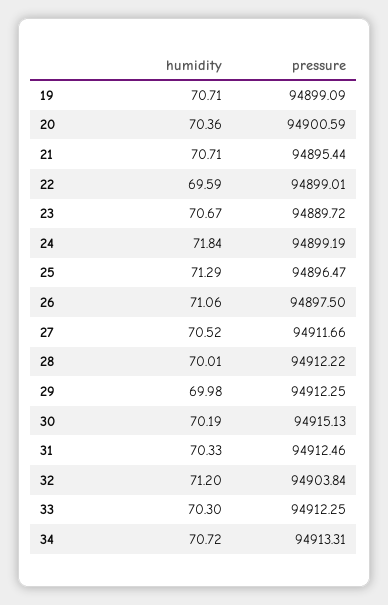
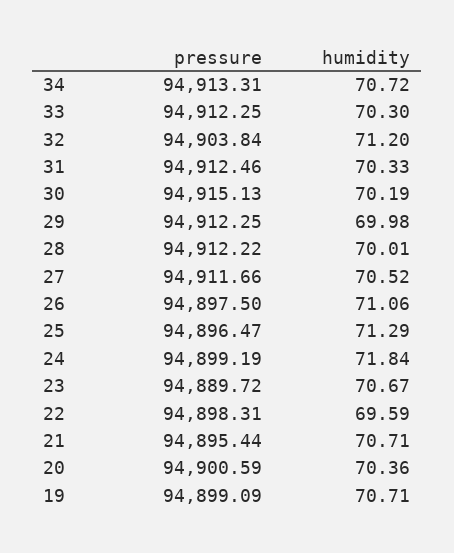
  {
    "humidity": {
      "19": 70.71,
      "20": 70.36,
      "21": 70.71,
      "22": 69.59,
      "23": 70.67,
      "24": 71.84,
      "25": 71.29,
      "26": 71.06,
      "27": 70.52,
      "28": 70.01,
      "29": 69.98,
      "30": 70.19,
      "31": 70.33,
      "32": 71.2,
      "33": 70.3,
      "34": 70.72
    },
    "pressure": {
      "19": 94899.09,
      "20": 94900.59,
      "21": 94895.44,
-     "22": 94899.01,
+     "22": 94898.31,
      "23": 94889.72,
      "24": 94899.19,
      "25": 94896.47,
      "26": 94897.5,
      "27": 94911.66,
      "28": 94912.22,
      "29": 94912.25,
      "30": 94915.13,
      "31": 94912.46,
      "32": 94903.84,
      "33": 94912.25,
      "34": 94913.31
    }
  }

